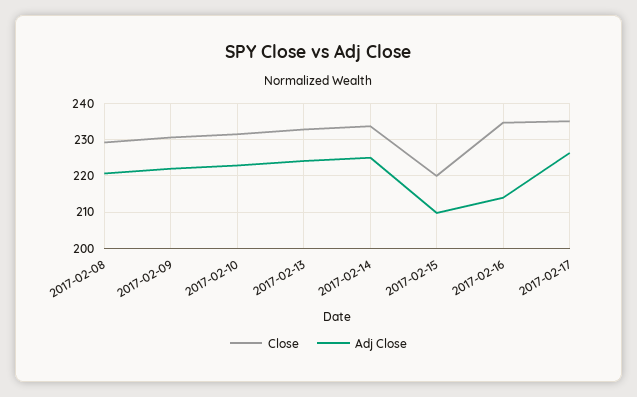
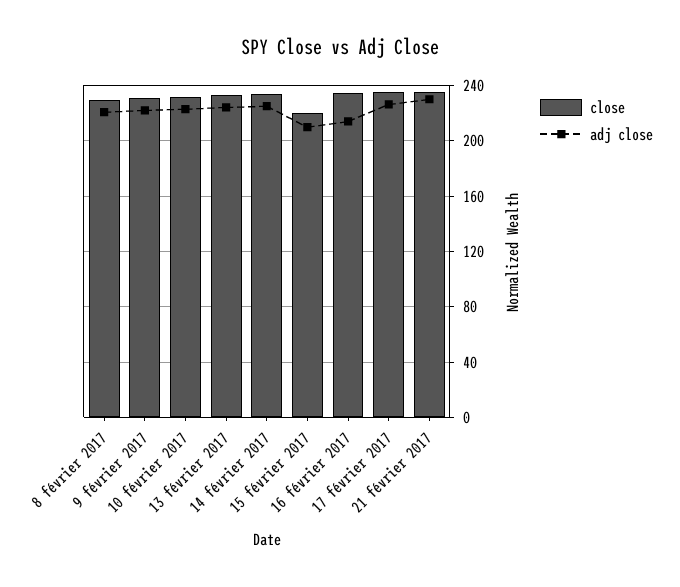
  {
    "Close": {
      "2017-02-08": 230,
      "2017-02-09": 230,
      "2017-02-10": 232,
      "2017-02-13": 232,
      "2017-02-14": 234,
      "2017-02-15": 220,
      "2017-02-16": 234,
-     "2017-02-17": 236
+     "2017-02-17": 236,
+     "21 février 2017": 235
    },
    "Adj Close": {
      "2017-02-08": 220,
      "2017-02-09": 222,
      "2017-02-10": 222,
      "2017-02-13": 224,
      "2017-02-14": 226,
      "2017-02-15": 210,
      "2017-02-16": 214,
-     "2017-02-17": 226
+     "2017-02-17": 226,
+     "21 février 2017": 230
    }
  }

